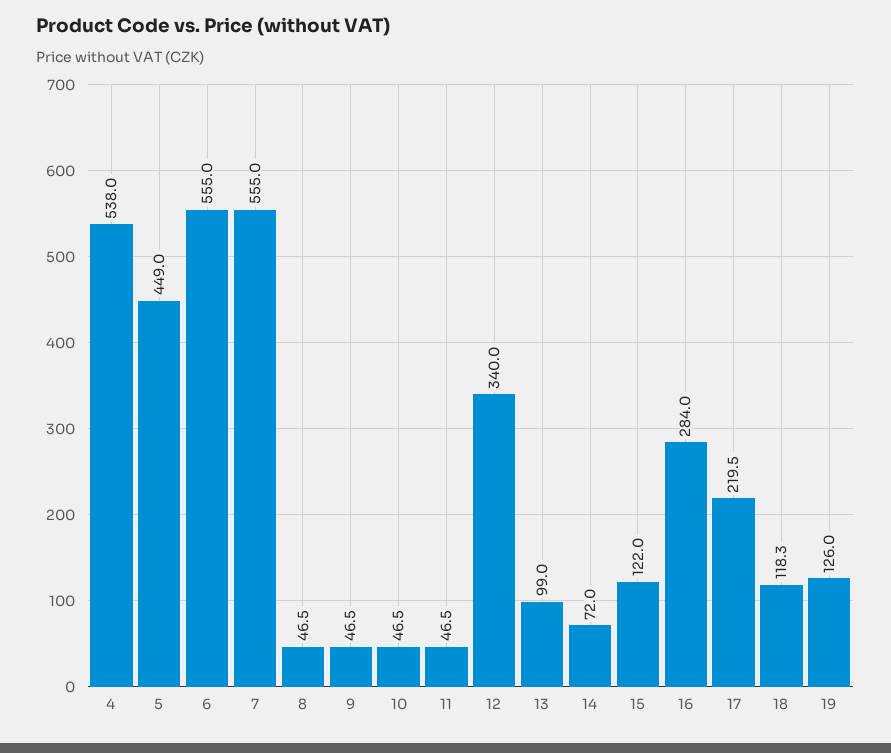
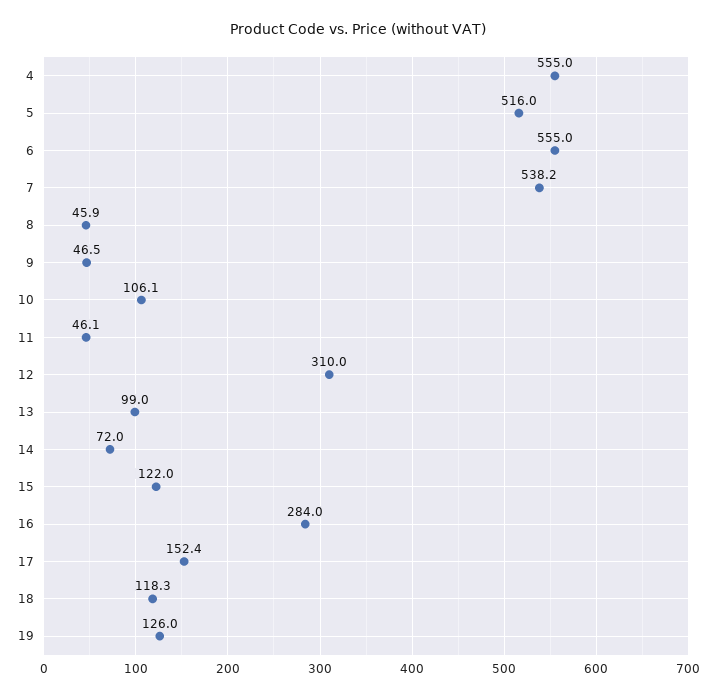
  {
-   "4": 538,
+   "4": 555,
-   "5": 449,
+   "5": 516,
    "6": 555,
-   "7": 555,
+   "7": 538.2,
-   "8": 46.5,
+   "8": 45.9,
    "9": 46.5,
-   "10": 46.5,
+   "10": 106.1,
-   "11": 46.5,
+   "11": 46.1,
-   "12": 340,
+   "12": 310,
    "13": 99,
    "14": 72,
    "15": 122,
    "16": 284,
-   "17": 219.5,
+   "17": 152.4,
    "18": 118.3,
    "19": 126
  }

